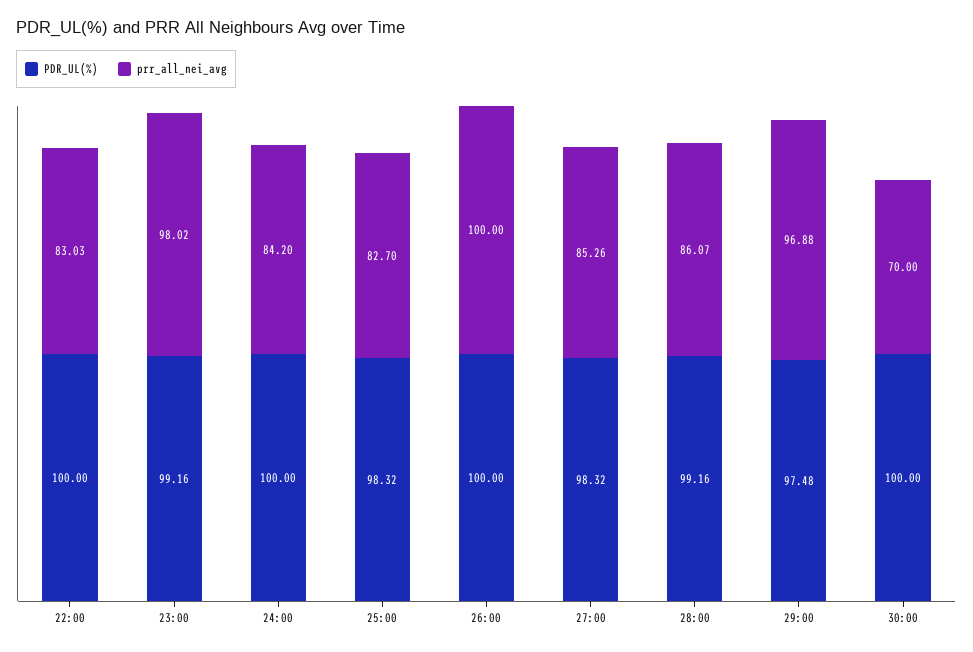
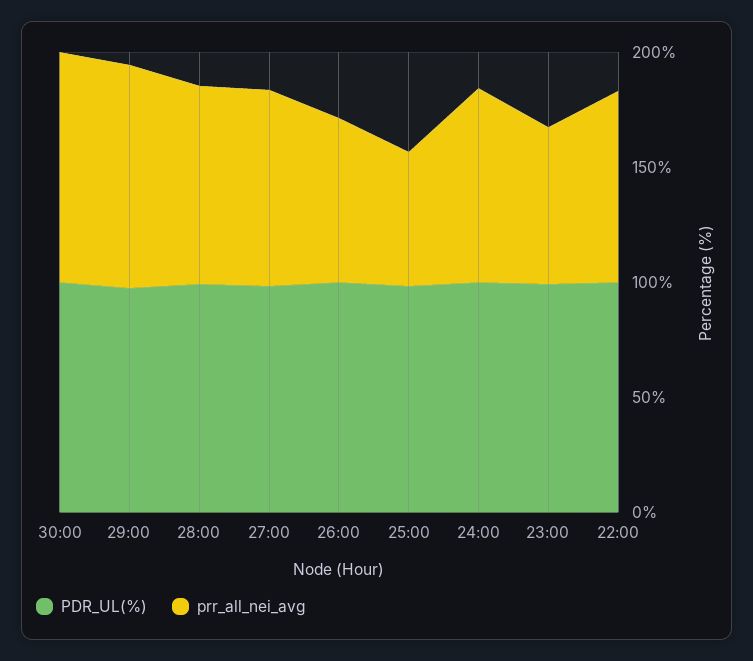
  {
    "PDR_UL(%)": {
      "22:00": 100,
      "23:00": 99.16,
      "24:00": 100,
      "25:00": 98.32,
      "26:00": 100,
      "27:00": 98.32,
      "28:00": 99.16,
      "29:00": 97.48,
      "30:00": 100
    },
    "prr_all_nei_avg": {
      "22:00": 83.03,
-     "23:00": 98.02,
+     "23:00": 70,
      "24:00": 84.2,
-     "25:00": 82.7,
+     "25:00": 60,
-     "26:00": 100,
+     "26:00": 70,
      "27:00": 85.26,
      "28:00": 86.07,
      "29:00": 96.88,
-     "30:00": 70
+     "30:00": 100
    }
  }

